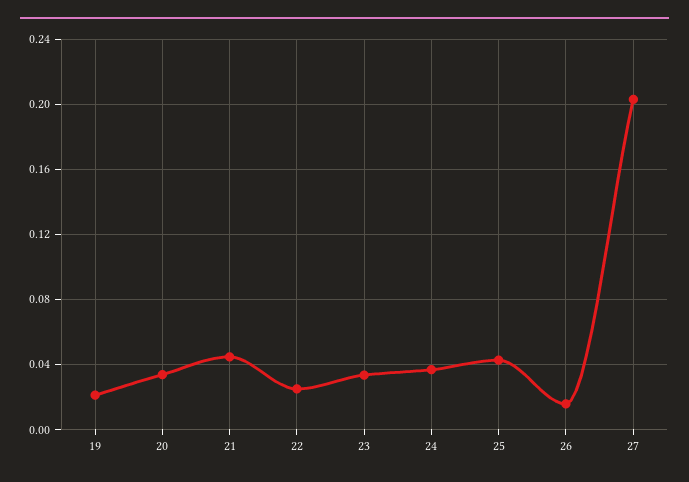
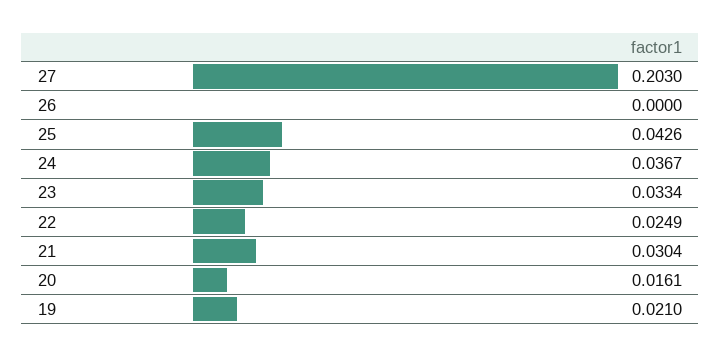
  {
    "19": 0.021,
-   "20": 0.035,
+   "20": 0.0161,
-   "21": 0.045,
+   "21": 0.0304,
    "22": 0.0249,
    "23": 0.0334,
    "24": 0.0367,
    "25": 0.0426,
-   "26": 0.015,
+   "26": 0,
    "27": 0.203
  }

